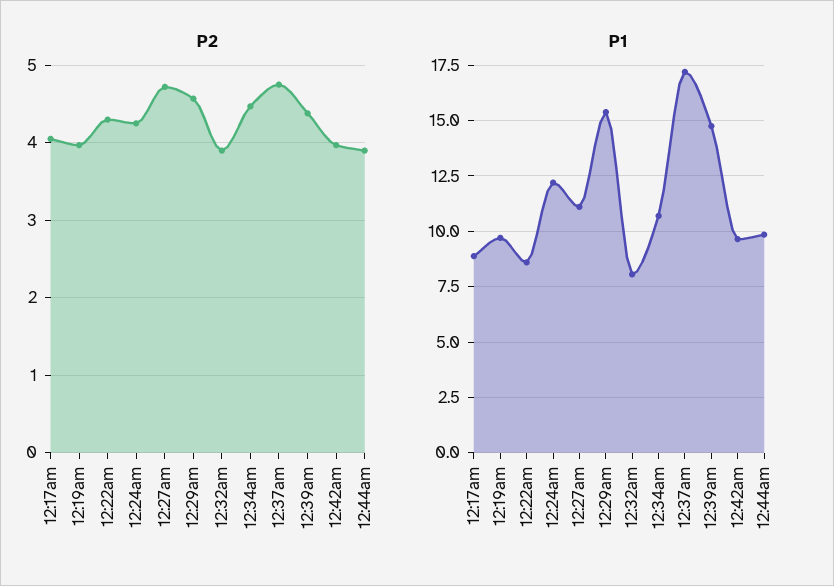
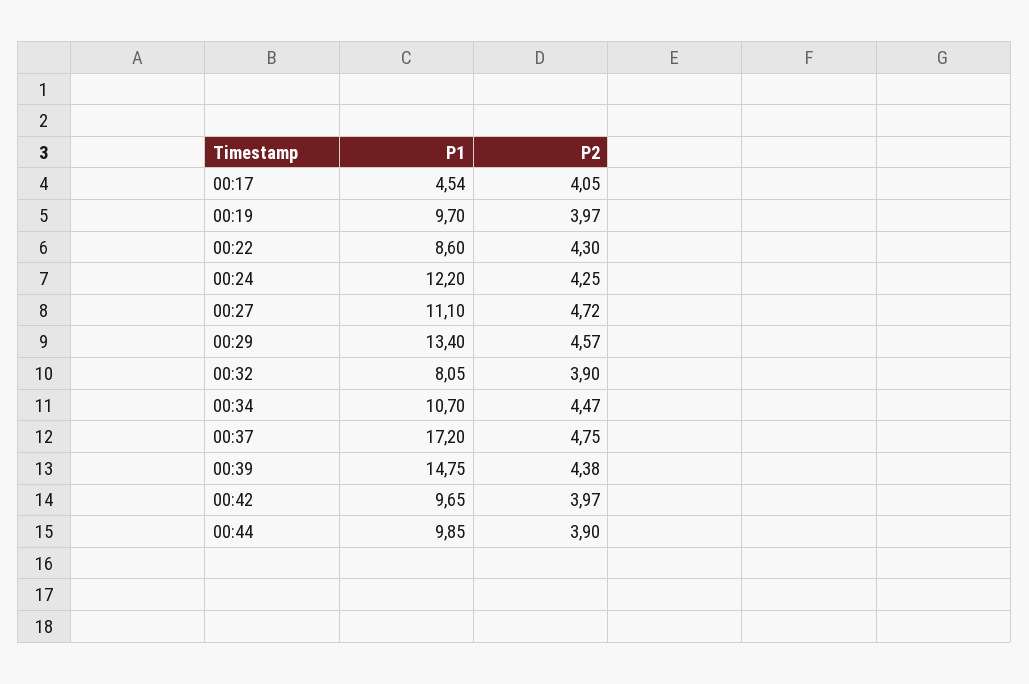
  {
    "P2": {
      "12:17am": 4.05,
      "12:19am": 3.97,
      "12:22am": 4.3,
      "12:24am": 4.25,
      "12:27am": 4.72,
      "12:29am": 4.57,
      "12:32am": 3.9,
      "12:34am": 4.47,
      "12:37am": 4.75,
      "12:39am": 4.38,
      "12:42am": 3.97,
      "12:44am": 3.9
    },
    "P1": {
-     "12:17am": 9,
+     "12:17am": 4.54,
      "12:19am": 9.7,
      "12:22am": 8.6,
      "12:24am": 12.2,
      "12:27am": 11.1,
-     "12:29am": 15.5,
+     "12:29am": 13.4,
      "12:32am": 8.05,
      "12:34am": 10.7,
      "12:37am": 17.2,
      "12:39am": 14.75,
      "12:42am": 9.65,
      "12:44am": 9.85
    }
  }

